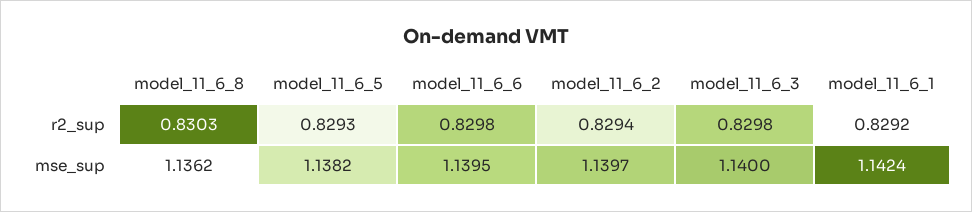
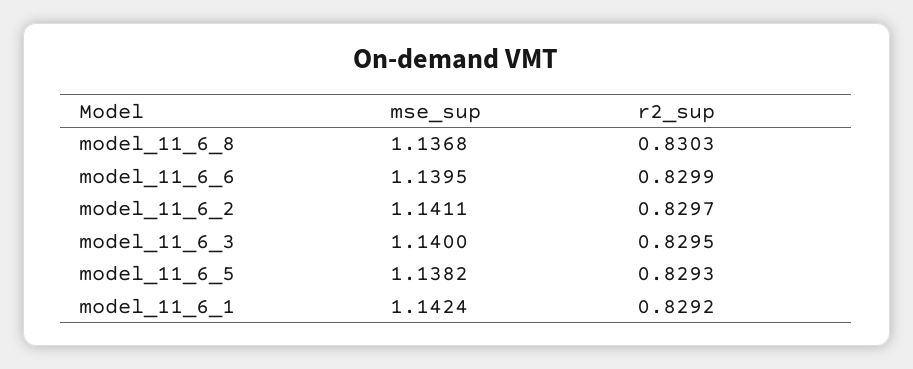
  {
    "model_11_6_8": {
      "r2_sup": 0.8303,
-     "mse_sup": 1.1362
+     "mse_sup": 1.1368
    },
    "model_11_6_5": {
      "r2_sup": 0.8293,
      "mse_sup": 1.1382
    },
    "model_11_6_6": {
-     "r2_sup": 0.8298,
+     "r2_sup": 0.8299,
      "mse_sup": 1.1395
    },
    "model_11_6_2": {
-     "r2_sup": 0.8294,
+     "r2_sup": 0.8297,
-     "mse_sup": 1.1397
+     "mse_sup": 1.1411
    },
    "model_11_6_3": {
-     "r2_sup": 0.8298,
+     "r2_sup": 0.8295,
      "mse_sup": 1.14
    },
    "model_11_6_1": {
      "r2_sup": 0.8292,
      "mse_sup": 1.1424
    }
  }

